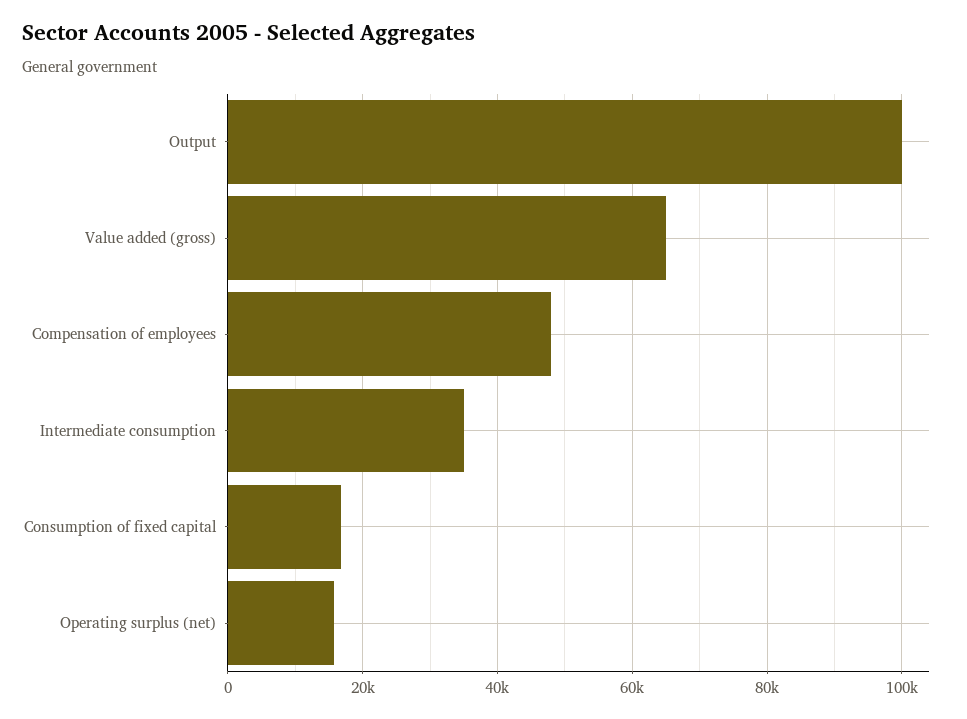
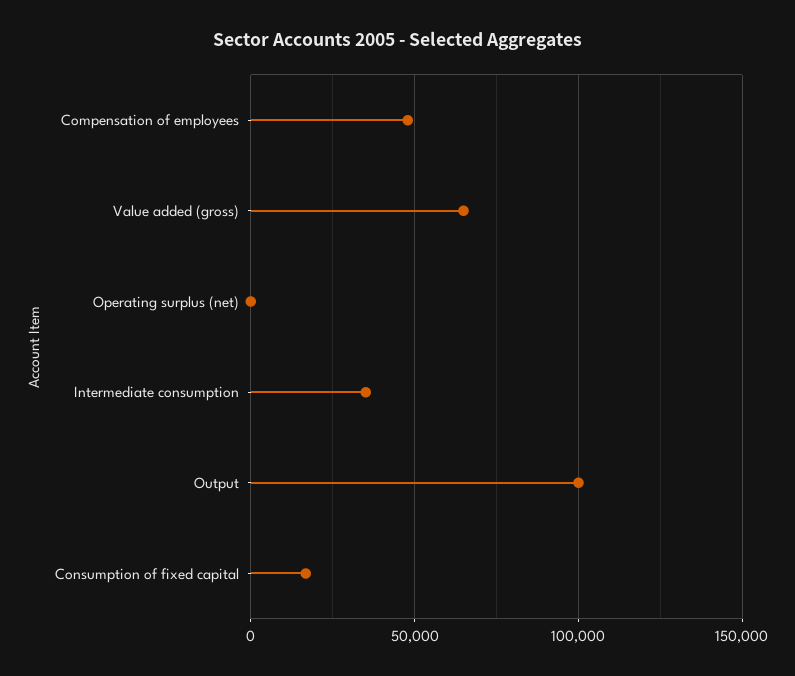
  {
    "Output": 100000,
    "Value added (gross)": 64000,
    "Compensation of employees": 48000,
    "Intermediate consumption": 36000,
    "Consumption of fixed capital": 16000,
-   "Operating surplus (net)": 16000
+   "Operating surplus (net)": 0
  }

